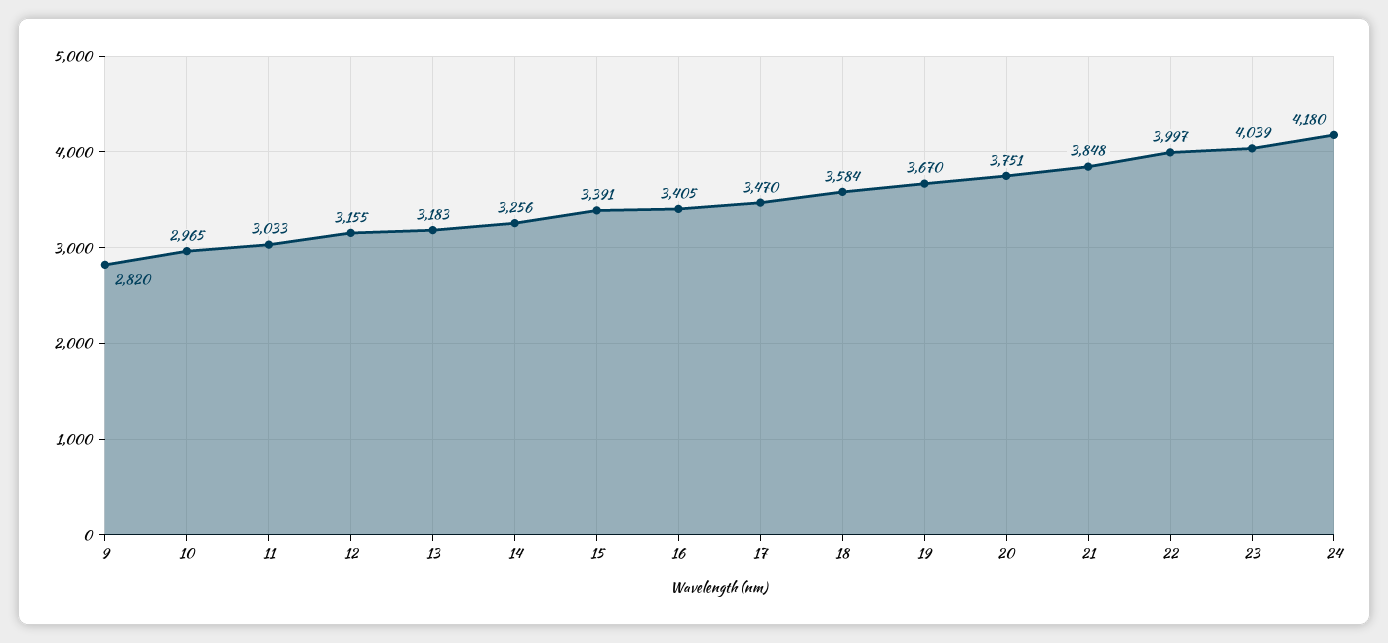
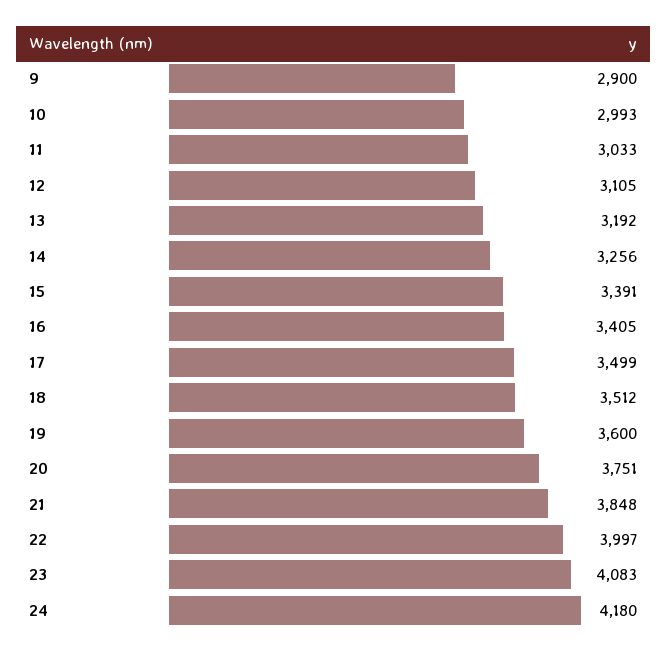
  {
-   "9": 2820,
+   "9": 2900,
-   "10": 2965,
+   "10": 2993,
    "11": 3033,
-   "12": 3155,
+   "12": 3105,
-   "13": 3183,
+   "13": 3192,
    "14": 3256,
    "15": 3391,
    "16": 3405,
-   "17": 3470,
+   "17": 3499,
-   "18": 3584,
+   "18": 3512,
-   "19": 3670,
+   "19": 3600,
    "20": 3751,
    "21": 3848,
    "22": 3997,
-   "23": 4039,
+   "23": 4083,
    "24": 4180
  }

